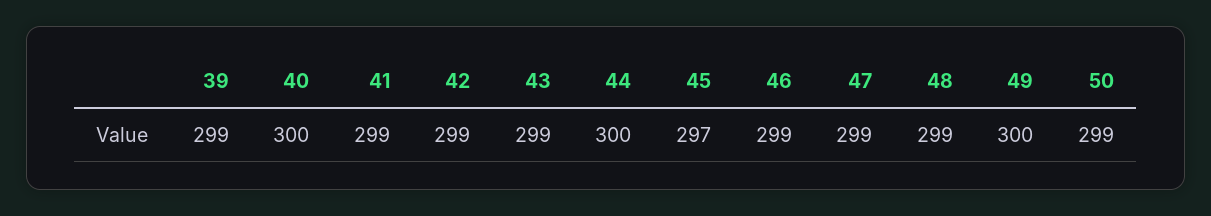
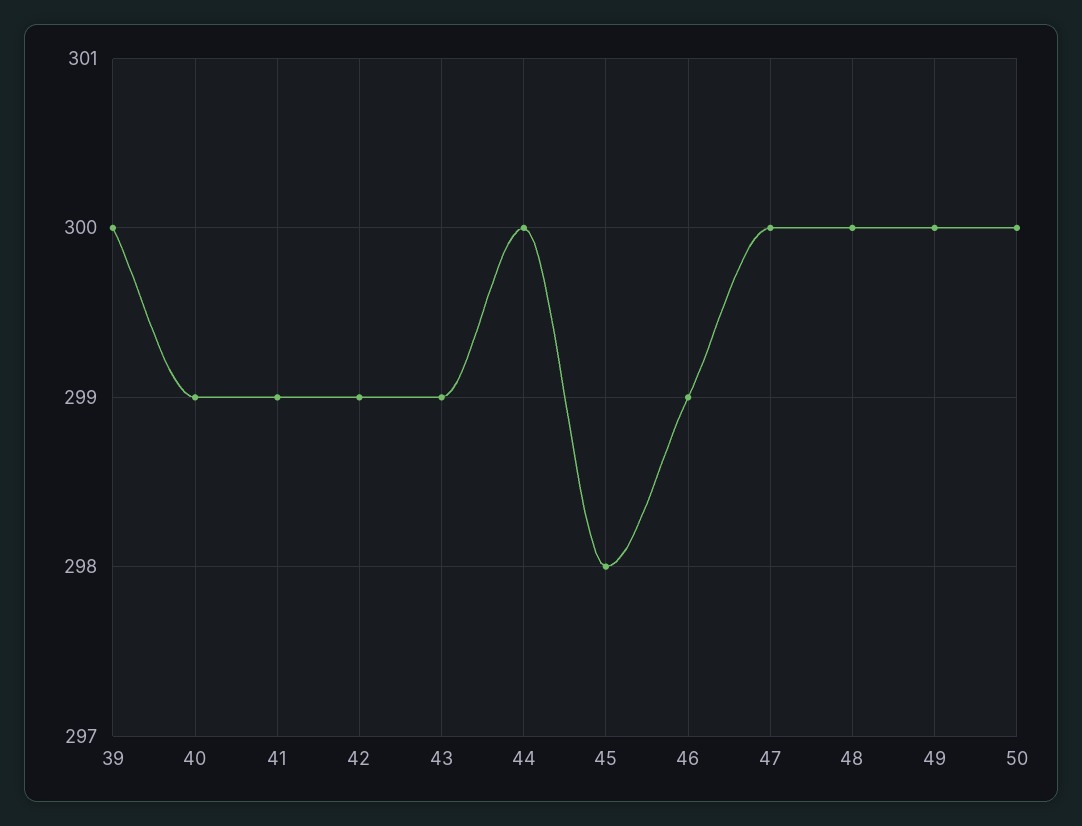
  {
-   "39": 299,
+   "39": 300,
-   "40": 300,
+   "40": 299,
    "41": 299,
    "42": 299,
    "43": 299,
    "44": 300,
-   "45": 297,
+   "45": 298,
    "46": 299,
-   "47": 299,
+   "47": 300,
-   "48": 299,
+   "48": 300,
    "49": 300,
-   "50": 299
+   "50": 300
  }

